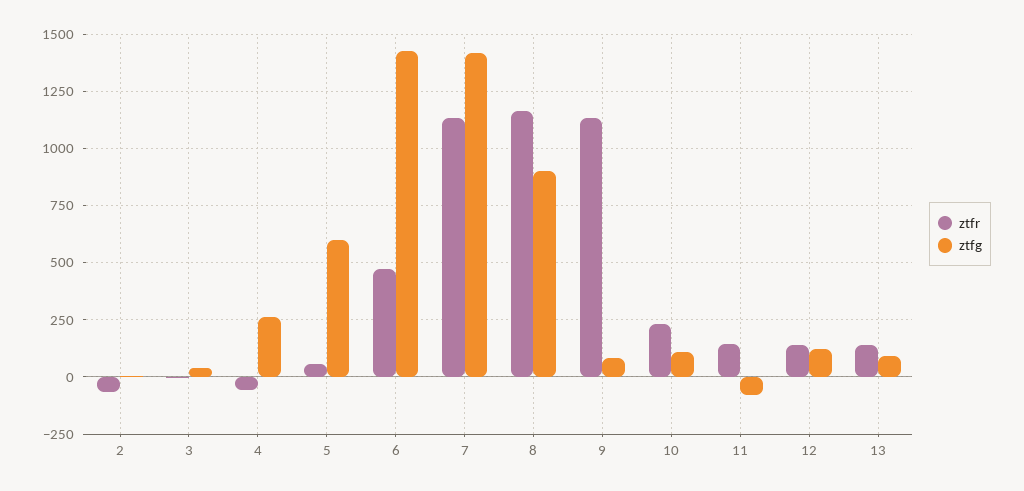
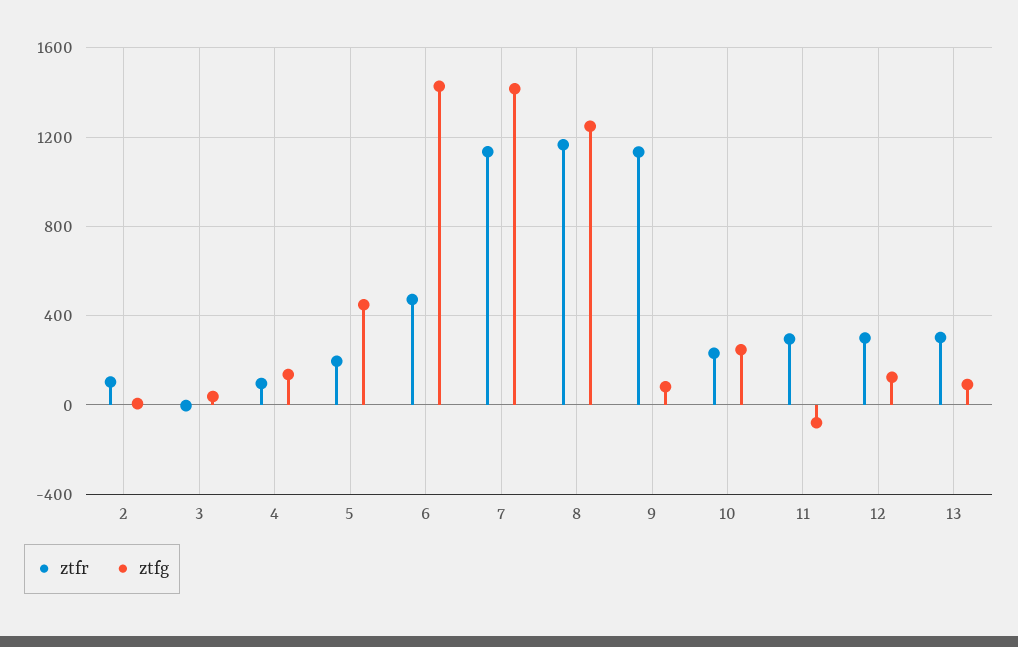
  {
    "ztfr": {
-     "2": -50,
+     "2": 100,
      "3": 0,
-     "4": -50,
+     "4": 100,
-     "5": 50,
+     "5": 200,
      "6": 450,
      "7": 1150,
      "8": 1150,
      "9": 1150,
      "10": 250,
-     "11": 150,
+     "11": 300,
-     "12": 150,
+     "12": 300,
-     "13": 150
+     "13": 300
    },
    "ztfg": {
      "2": 0,
      "3": 50,
-     "4": 250,
+     "4": 150,
-     "5": 600,
+     "5": 450,
      "6": 1450,
      "7": 1400,
-     "8": 900,
+     "8": 1250,
      "9": 100,
-     "10": 100,
+     "10": 250,
      "11": -100,
      "12": 100,
      "13": 100
    }
  }

